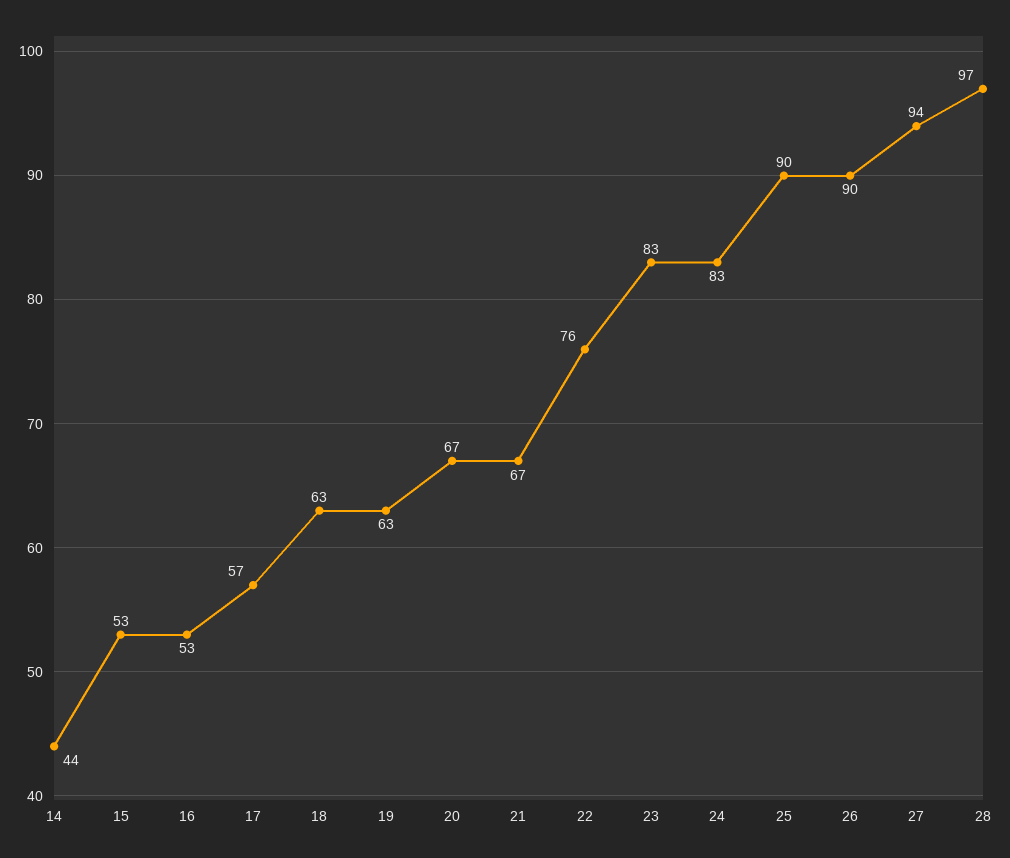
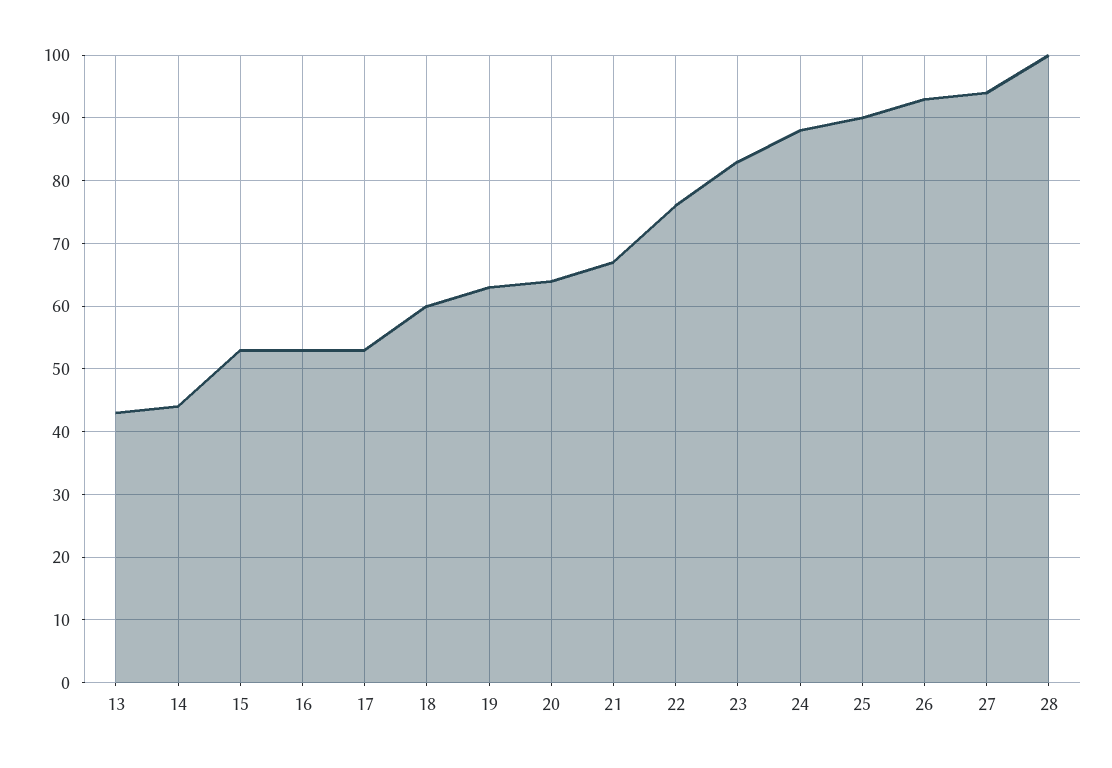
  {
    "14": 44,
    "15": 53,
    "16": 53,
-   "17": 57,
+   "17": 53,
-   "18": 63,
+   "18": 60,
    "19": 63,
-   "20": 67,
+   "20": 64,
    "21": 67,
    "22": 76,
    "23": 83,
-   "24": 83,
+   "24": 88,
    "25": 90,
-   "26": 90,
+   "26": 93,
    "27": 94,
-   "28": 97
+   "28": 100,
+   "13": 43
  }

